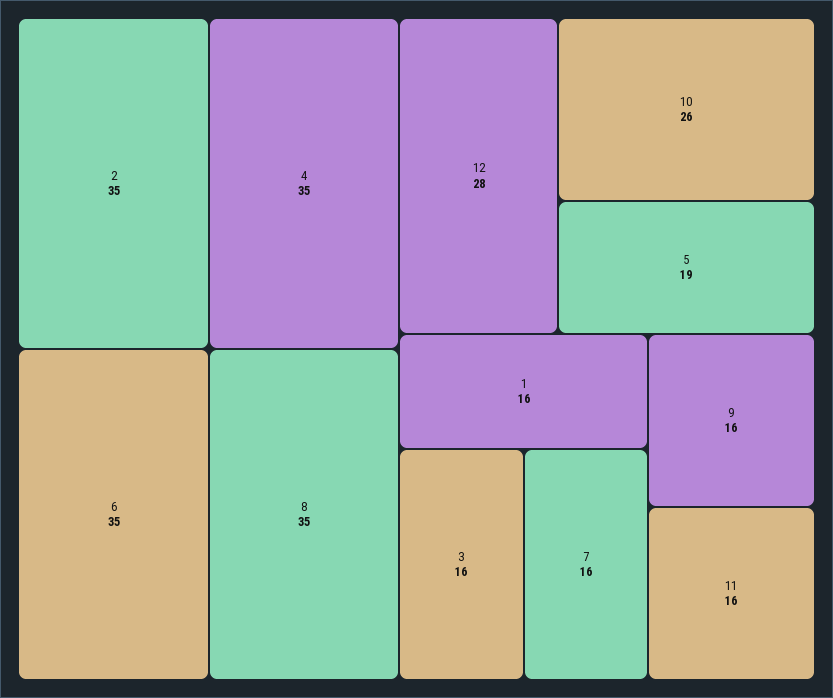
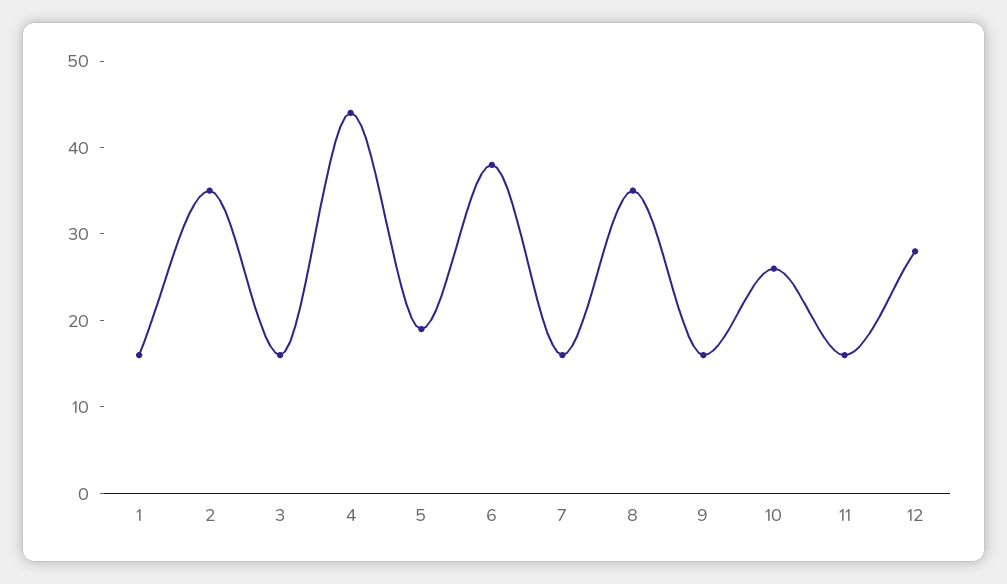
  {
    "2": 35,
-   "4": 35,
+   "4": 44,
-   "6": 35,
+   "6": 38,
    "8": 35,
    "12": 28,
    "10": 26,
    "5": 19,
    "1": 16,
    "3": 16,
    "7": 16,
    "9": 16,
    "11": 16
  }

